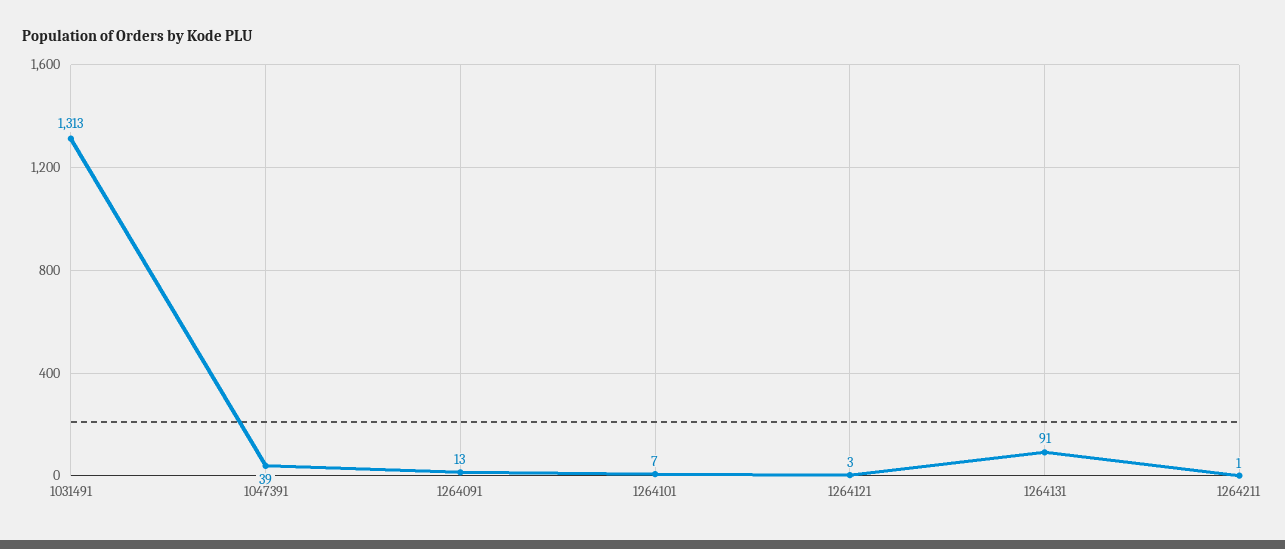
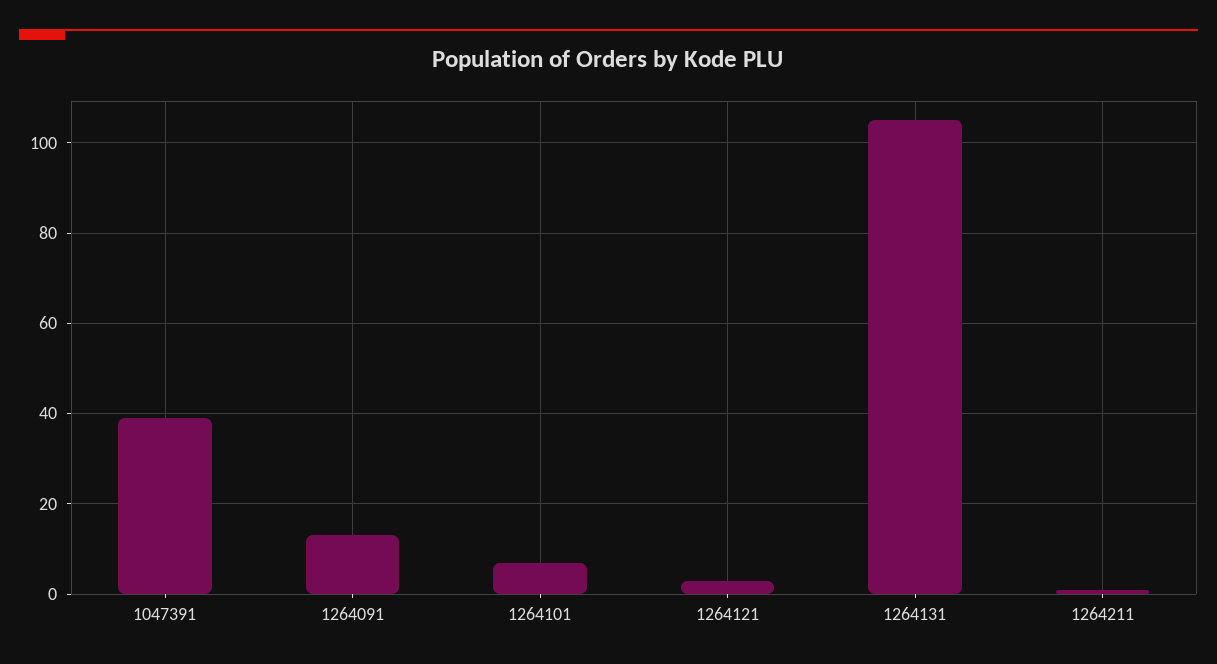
  {
-   "1031491": 1313,
    "1047391": 39,
    "1264091": 13,
    "1264101": 7,
    "1264121": 3,
-   "1264131": 91,
+   "1264131": 105,
    "1264211": 1
  }

